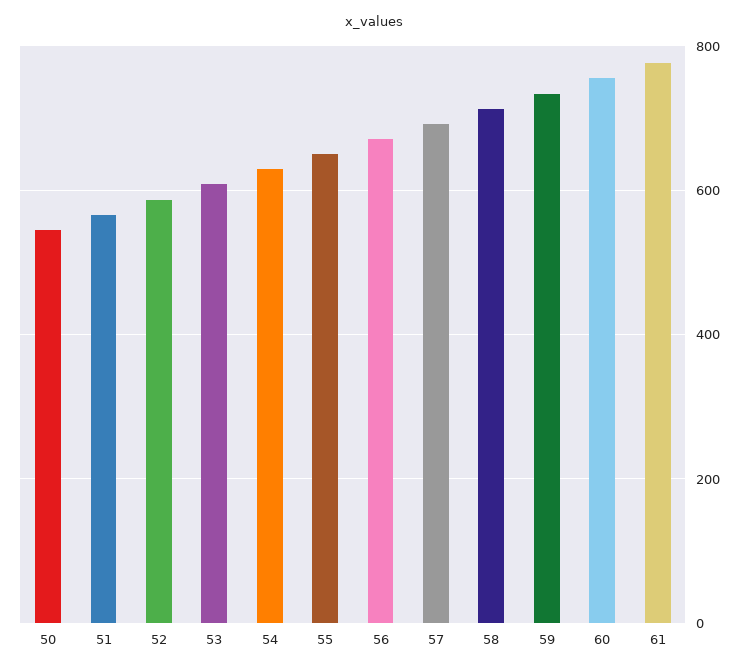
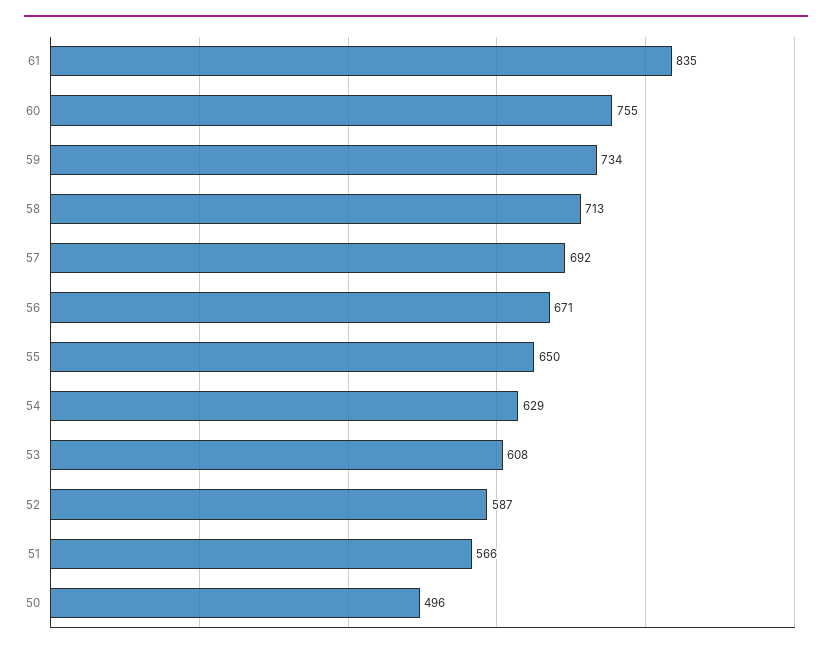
  {
-   "50": 540,
+   "50": 496,
    "51": 566,
    "52": 587,
    "53": 608,
    "54": 629,
    "55": 650,
    "56": 671,
    "57": 692,
    "58": 713,
    "59": 734,
    "60": 755,
-   "61": 780
+   "61": 835
  }

